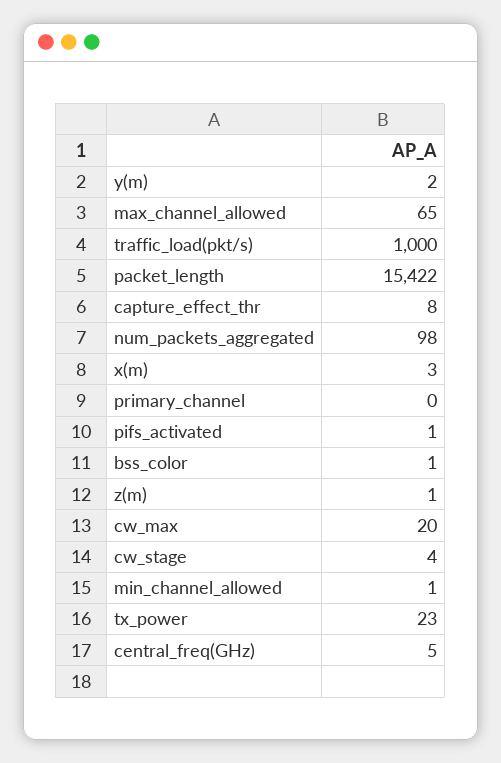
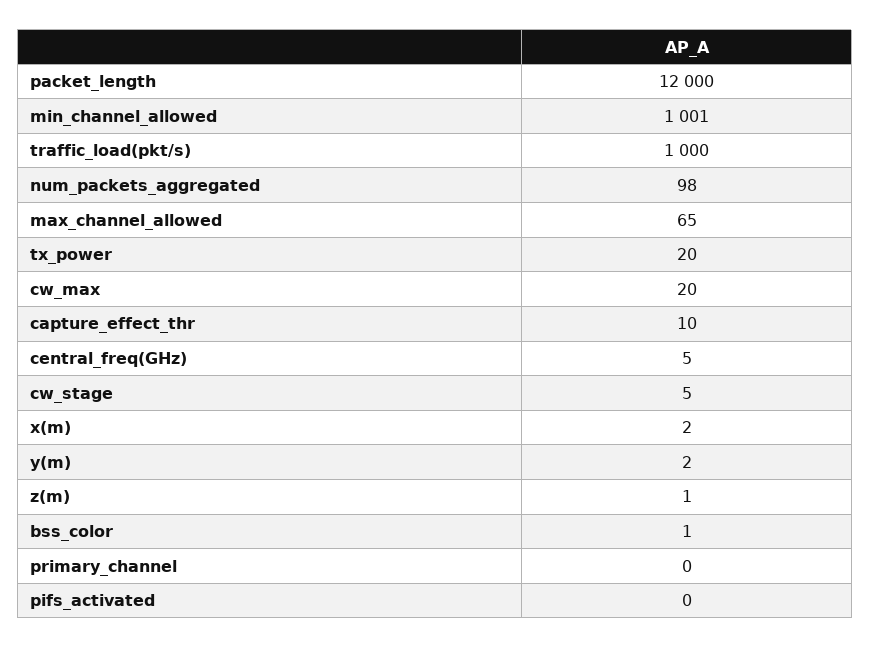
  {
    "y(m)": 2,
    "max_channel_allowed": 65,
    "traffic_load(pkt/s)": 1000,
-   "packet_length": 15422,
+   "packet_length": 12000,
-   "capture_effect_thr": 8,
+   "capture_effect_thr": 10,
    "num_packets_aggregated": 98,
-   "x(m)": 3,
+   "x(m)": 2,
    "primary_channel": 0,
-   "pifs_activated": 1,
+   "pifs_activated": 0,
    "bss_color": 1,
    "z(m)": 1,
    "cw_max": 20,
-   "cw_stage": 4,
+   "cw_stage": 5,
-   "min_channel_allowed": 1,
+   "min_channel_allowed": 1001,
-   "tx_power": 23,
+   "tx_power": 20,
    "central_freq(GHz)": 5
  }

